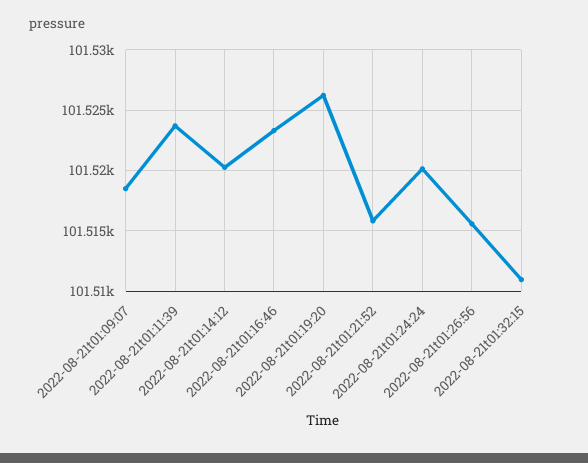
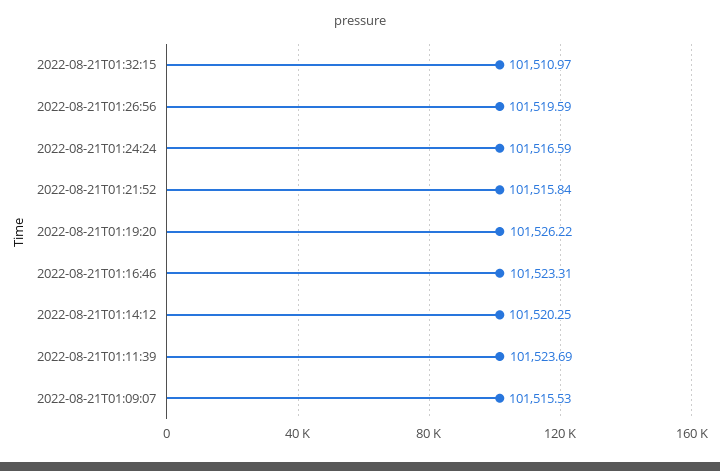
  {
-   "2022-08-21t01:09:07": 101518.5,
+   "2022-08-21t01:09:07": 101515.53,
    "2022-08-21t01:11:39": 101523.69,
    "2022-08-21t01:14:12": 101520.25,
    "2022-08-21t01:16:46": 101523.31,
    "2022-08-21t01:19:20": 101526.22,
    "2022-08-21t01:21:52": 101515.84,
-   "2022-08-21t01:24:24": 101520,
+   "2022-08-21t01:24:24": 101516.59,
-   "2022-08-21t01:26:56": 101515.5,
+   "2022-08-21t01:26:56": 101519.59,
    "2022-08-21t01:32:15": 101510.97
  }

